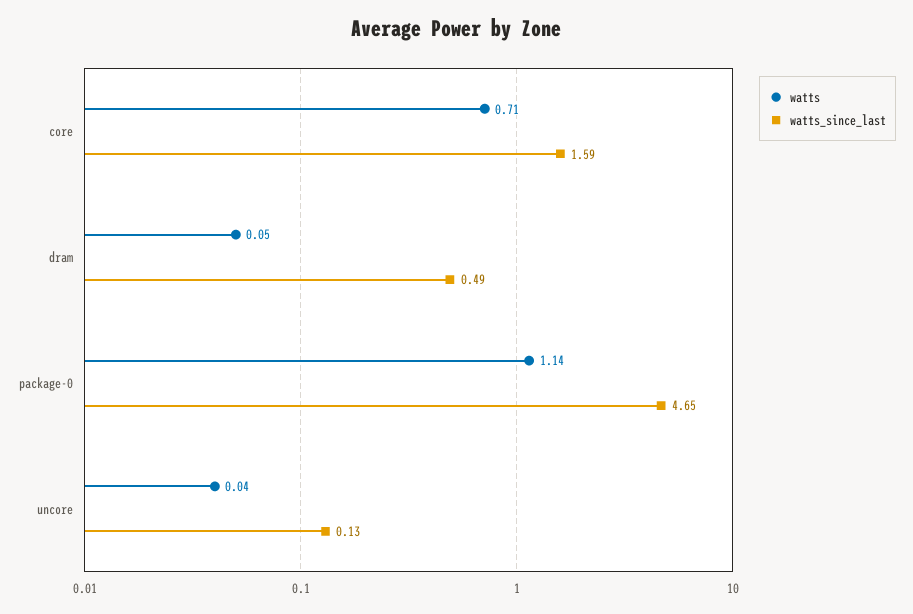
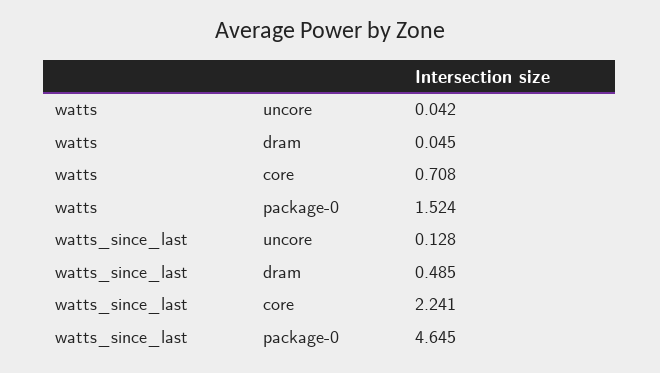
  {
    "watts": {
      "core": 0.708,
      "dram": 0.045,
-     "package-0": 1.14,
+     "package-0": 1.524,
      "uncore": 0.042
    },
    "watts_since_last": {
-     "core": 1.59,
+     "core": 2.241,
      "dram": 0.485,
      "package-0": 4.645,
      "uncore": 0.128
    }
  }

